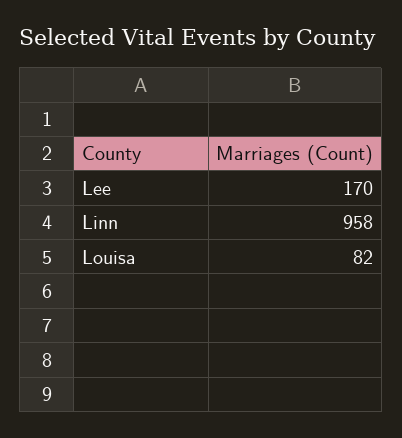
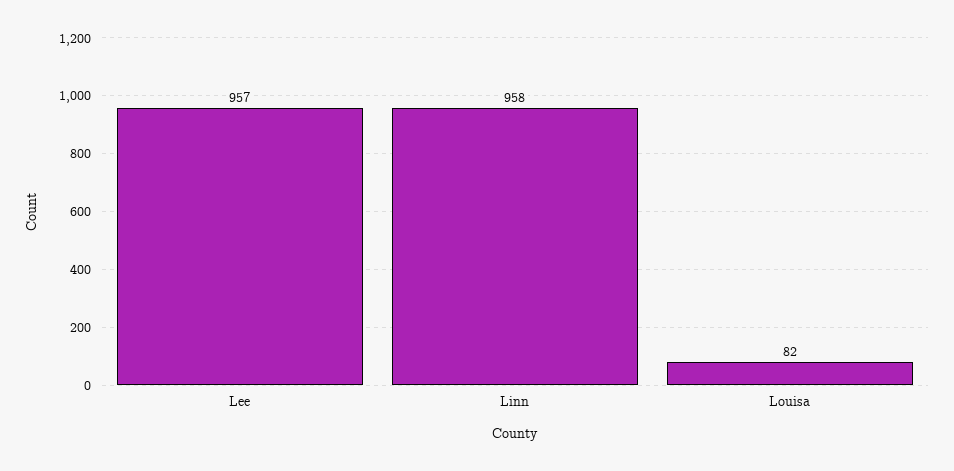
  {
-   "Lee": 170,
+   "Lee": 957,
    "Linn": 958,
    "Louisa": 82
  }

